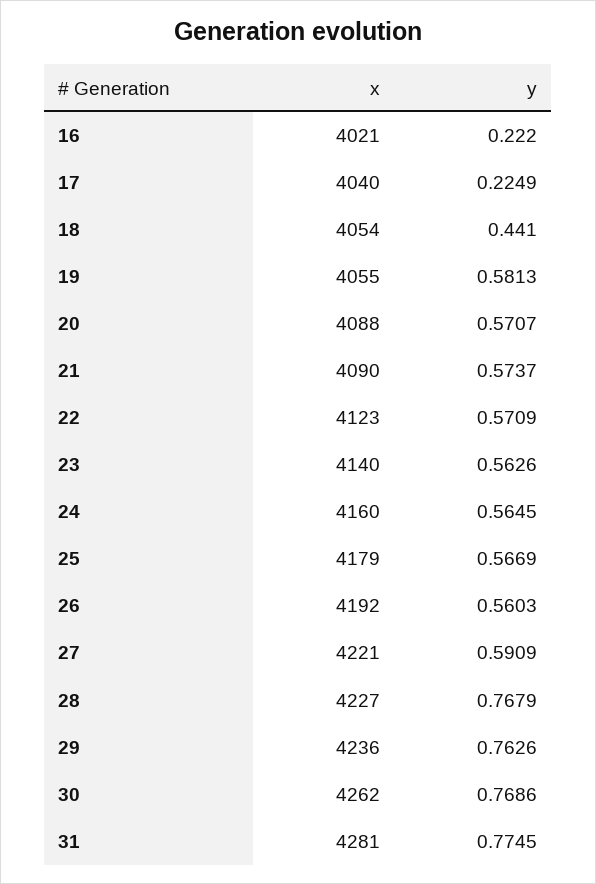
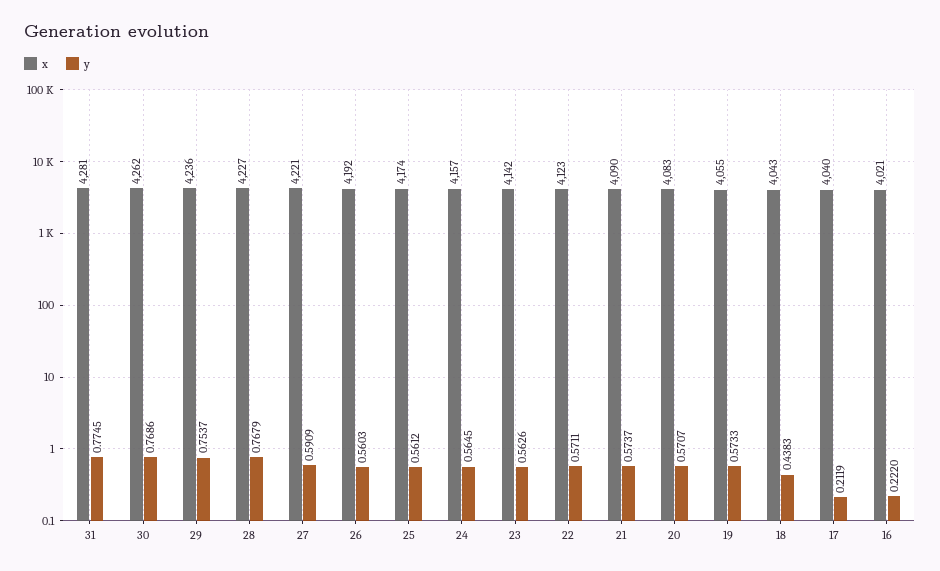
  {
    "x": {
      "16": 4021,
      "17": 4040,
-     "18": 4054,
+     "18": 4043,
      "19": 4055,
-     "20": 4088,
+     "20": 4083,
      "21": 4090,
      "22": 4123,
-     "23": 4140,
+     "23": 4142,
-     "24": 4160,
+     "24": 4157,
-     "25": 4179,
+     "25": 4174,
      "26": 4192,
      "27": 4221,
      "28": 4227,
      "29": 4236,
      "30": 4262,
      "31": 4281
    },
    "y": {
      "16": 0.222,
-     "17": 0.2249,
+     "17": 0.2119,
-     "18": 0.441,
+     "18": 0.4383,
-     "19": 0.5813,
+     "19": 0.5733,
      "20": 0.5707,
      "21": 0.5737,
-     "22": 0.5709,
+     "22": 0.5711,
      "23": 0.5626,
      "24": 0.5645,
-     "25": 0.5669,
+     "25": 0.5612,
      "26": 0.5603,
      "27": 0.5909,
      "28": 0.7679,
-     "29": 0.7626,
+     "29": 0.7537,
      "30": 0.7686,
      "31": 0.7745
    }
  }

